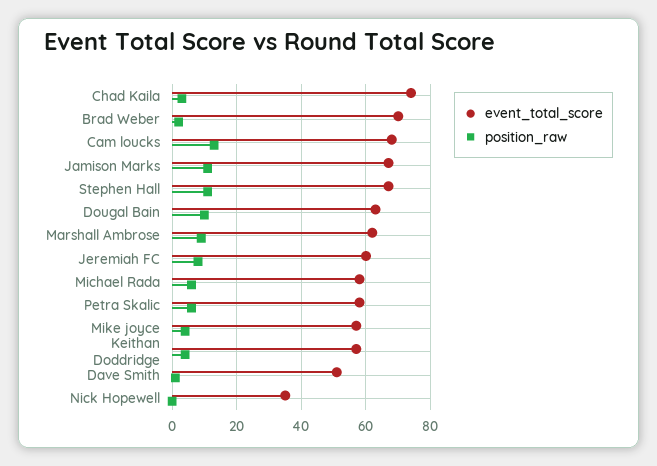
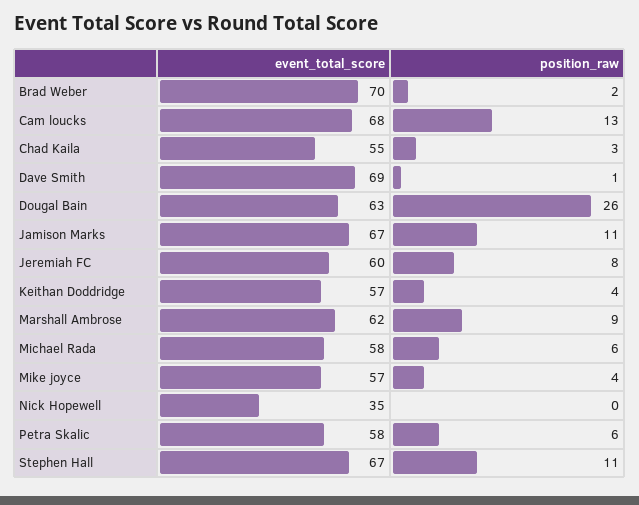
  {
    "event_total_score": {
-     "Chad Kaila": 75,
+     "Chad Kaila": 55,
      "Brad Weber": 70,
      "Cam loucks": 68,
      "Jamison Marks": 67,
      "Stephen Hall": 67,
      "Dougal Bain": 63,
      "Marshall Ambrose": 62,
      "Jeremiah FC": 60,
      "Michael Rada": 58,
      "Petra Skalic": 58,
      "Mike joyce": 57,
      "Keithan Doddridge": 57,
-     "Dave Smith": 50,
+     "Dave Smith": 69,
      "Nick Hopewell": 35
    },
    "position_raw": {
      "Chad Kaila": 3,
      "Brad Weber": 2,
      "Cam loucks": 13,
      "Jamison Marks": 11,
      "Stephen Hall": 11,
-     "Dougal Bain": 10,
+     "Dougal Bain": 26,
      "Marshall Ambrose": 9,
      "Jeremiah FC": 8,
      "Michael Rada": 6,
      "Petra Skalic": 6,
      "Mike joyce": 4,
      "Keithan Doddridge": 4,
      "Dave Smith": 1,
      "Nick Hopewell": 0
    }
  }

